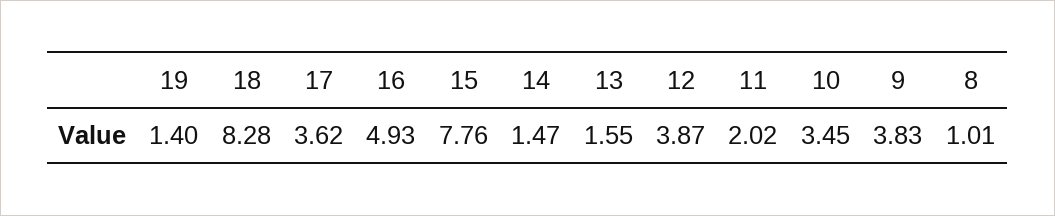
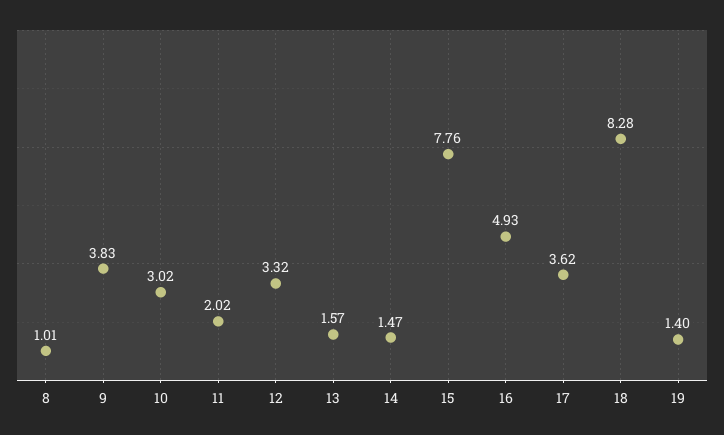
  {
    "19": 1.4,
    "18": 8.28,
    "17": 3.62,
    "16": 4.93,
    "15": 7.76,
    "14": 1.47,
-   "13": 1.55,
+   "13": 1.57,
-   "12": 3.87,
+   "12": 3.32,
    "11": 2.02,
-   "10": 3.45,
+   "10": 3.02,
    "9": 3.83,
    "8": 1.01
  }

